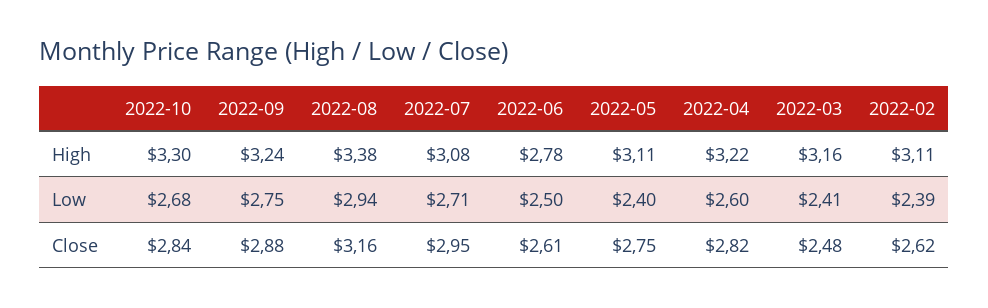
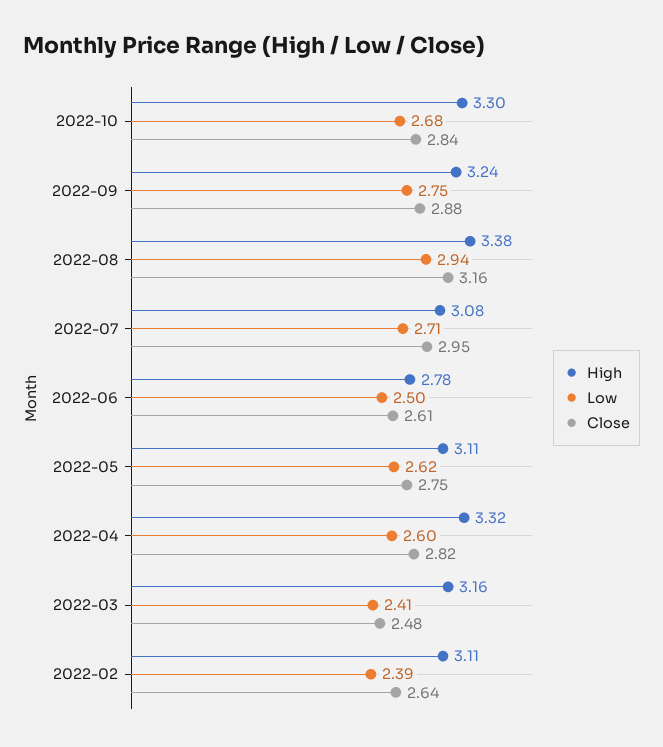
  {
    "High": {
      "2022-10": 3.3,
      "2022-09": 3.24,
      "2022-08": 3.38,
      "2022-07": 3.08,
      "2022-06": 2.78,
      "2022-05": 3.11,
-     "2022-04": 3.22,
+     "2022-04": 3.32,
      "2022-03": 3.16,
      "2022-02": 3.11
    },
    "Low": {
      "2022-10": 2.68,
      "2022-09": 2.75,
      "2022-08": 2.94,
      "2022-07": 2.71,
      "2022-06": 2.5,
-     "2022-05": 2.4,
+     "2022-05": 2.62,
      "2022-04": 2.6,
      "2022-03": 2.41,
      "2022-02": 2.39
    },
    "Close": {
      "2022-10": 2.84,
      "2022-09": 2.88,
      "2022-08": 3.16,
      "2022-07": 2.95,
      "2022-06": 2.61,
      "2022-05": 2.75,
      "2022-04": 2.82,
      "2022-03": 2.48,
-     "2022-02": 2.62
+     "2022-02": 2.64
    }
  }

